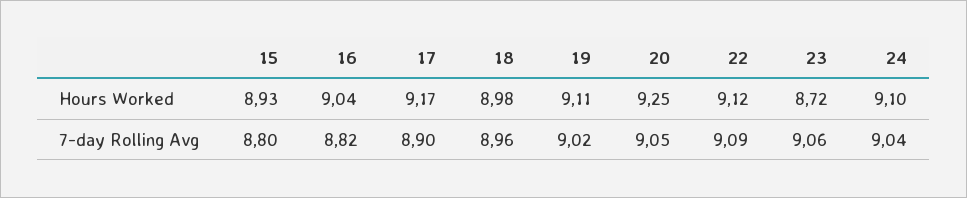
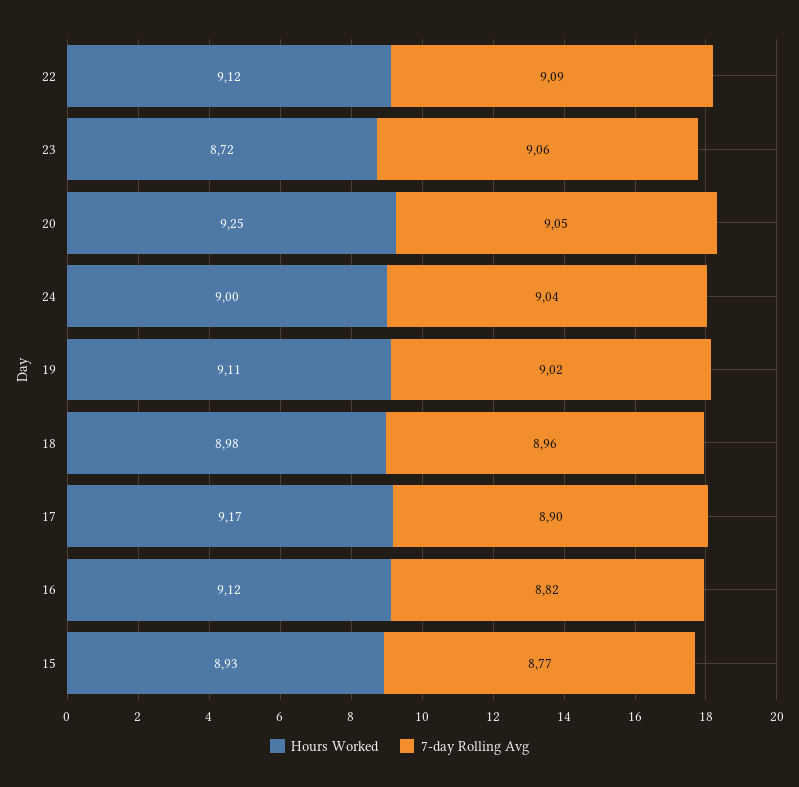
  {
    "Hours Worked": {
      "15": 8.93,
-     "16": 9.04,
+     "16": 9.12,
      "17": 9.17,
      "18": 8.98,
      "19": 9.11,
      "20": 9.25,
      "22": 9.12,
      "23": 8.72,
-     "24": 9.1
+     "24": 9
    },
    "7-day Rolling Avg": {
-     "15": 8.8,
+     "15": 8.77,
      "16": 8.82,
      "17": 8.9,
      "18": 8.96,
      "19": 9.02,
      "20": 9.05,
      "22": 9.09,
      "23": 9.06,
      "24": 9.04
    }
  }

